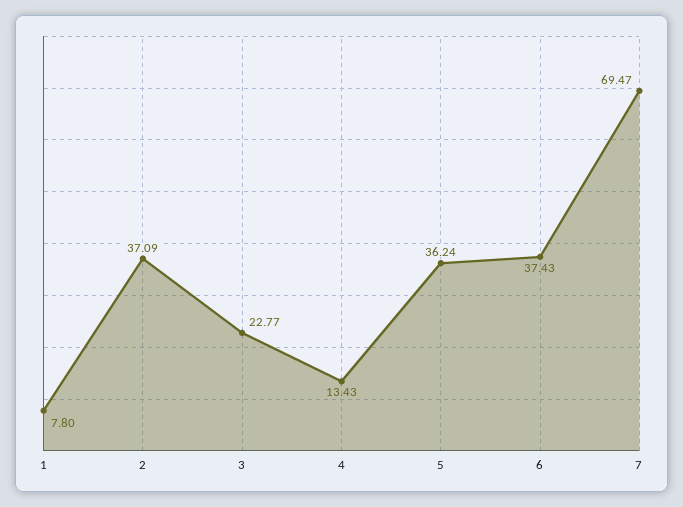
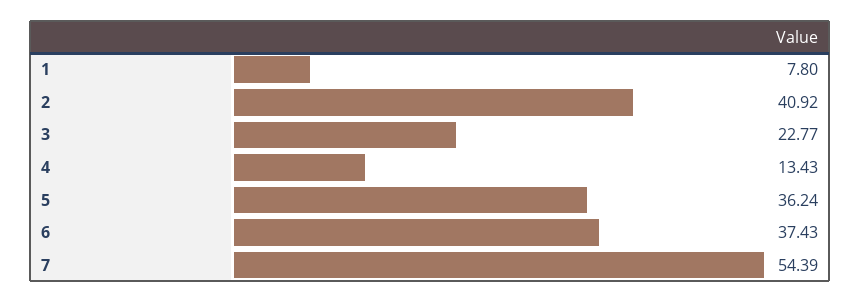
  {
    "1": 7.8,
-   "2": 37.09,
+   "2": 40.92,
    "3": 22.77,
    "4": 13.43,
    "5": 36.24,
    "6": 37.43,
-   "7": 69.47
+   "7": 54.39
  }

